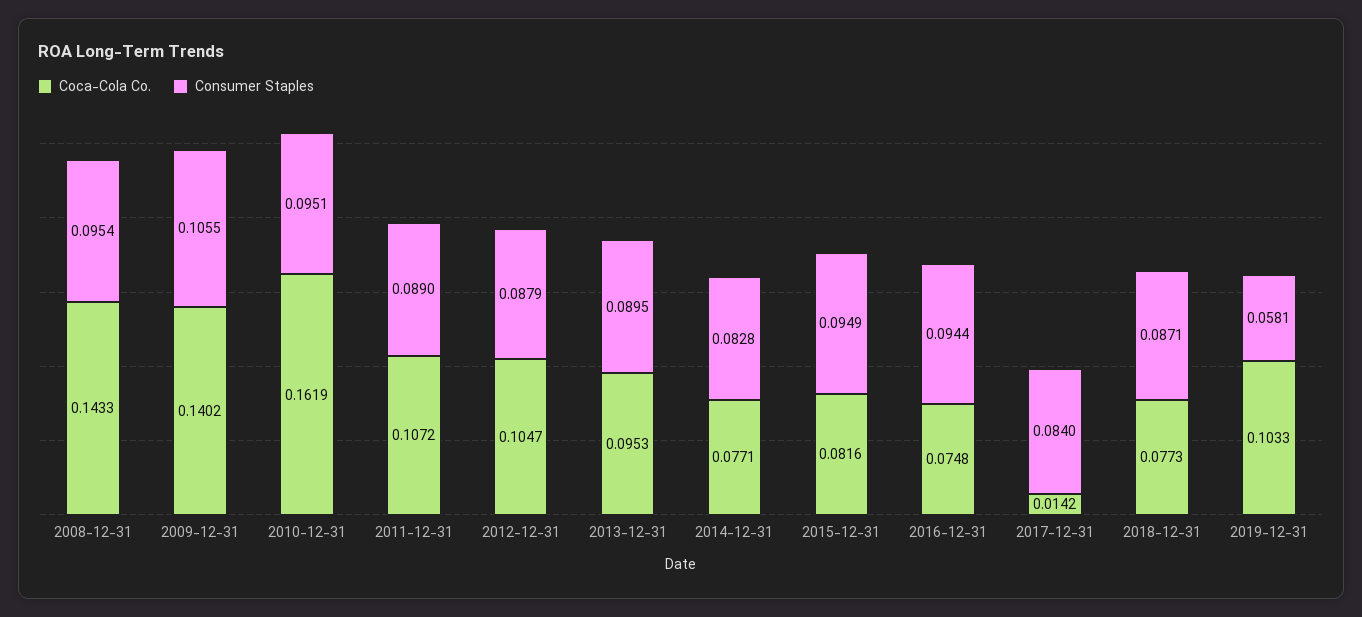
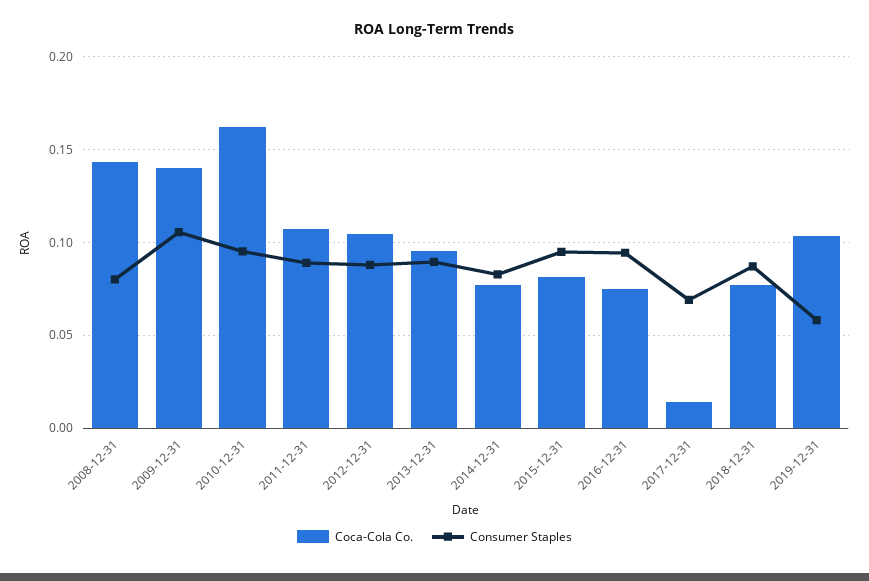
  {
    "Coca-Cola Co.": {
      "2008-12-31": 0.1433,
      "2009-12-31": 0.1402,
      "2010-12-31": 0.1619,
      "2011-12-31": 0.1072,
      "2012-12-31": 0.1047,
      "2013-12-31": 0.0953,
      "2014-12-31": 0.0771,
      "2015-12-31": 0.0816,
      "2016-12-31": 0.0748,
      "2017-12-31": 0.0142,
      "2018-12-31": 0.0773,
      "2019-12-31": 0.1033
    },
    "Consumer Staples": {
-     "2008-12-31": 0.0954,
+     "2008-12-31": 0.08,
      "2009-12-31": 0.1055,
      "2010-12-31": 0.0951,
      "2011-12-31": 0.089,
      "2012-12-31": 0.0879,
      "2013-12-31": 0.0895,
      "2014-12-31": 0.0828,
      "2015-12-31": 0.0949,
      "2016-12-31": 0.0944,
-     "2017-12-31": 0.084,
+     "2017-12-31": 0.07,
      "2018-12-31": 0.0871,
      "2019-12-31": 0.0581
    }
  }

